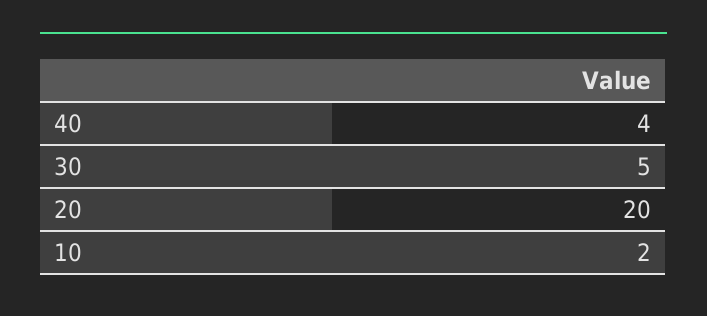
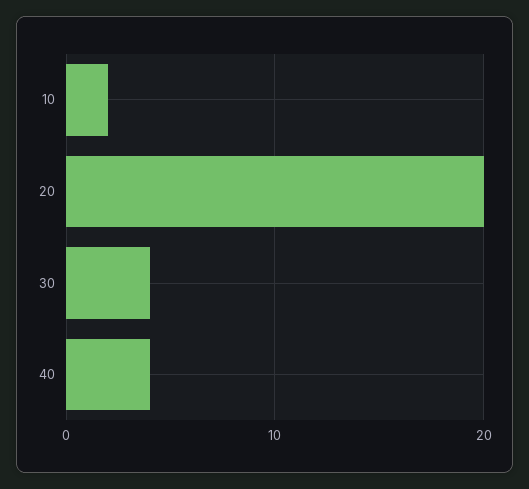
  {
    "40": 4,
-   "30": 5,
+   "30": 4,
    "20": 20,
    "10": 2
  }

